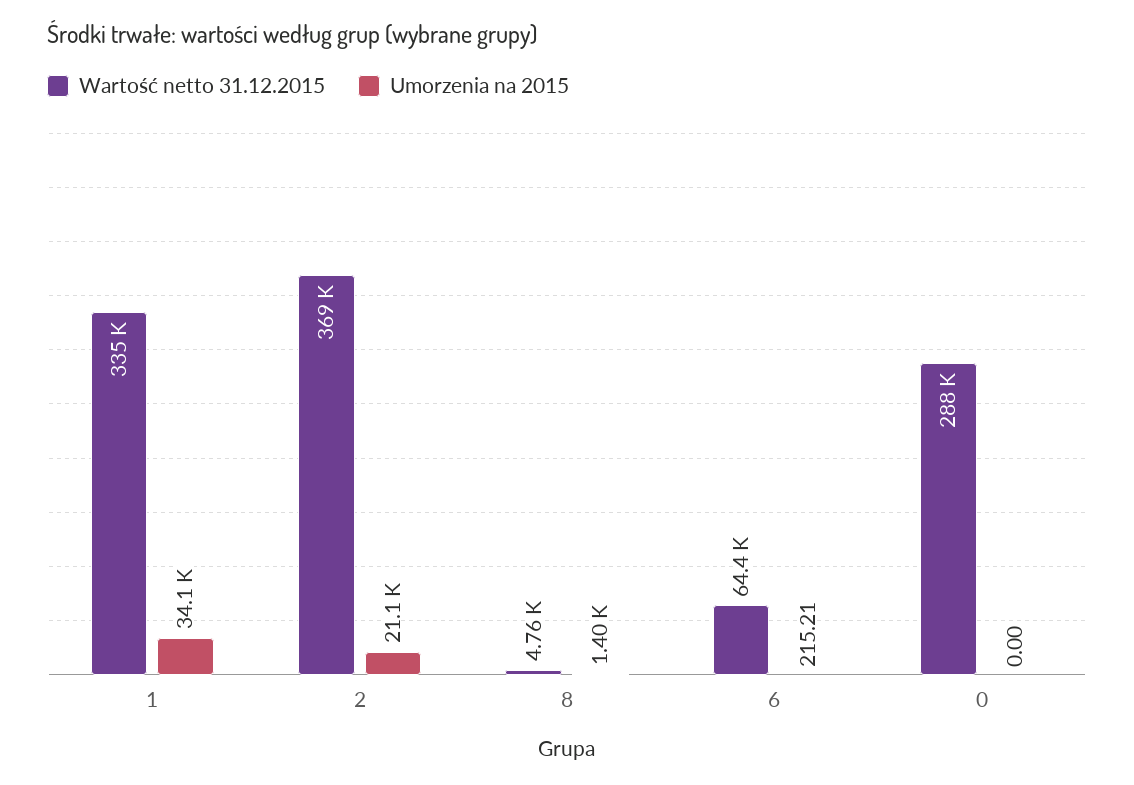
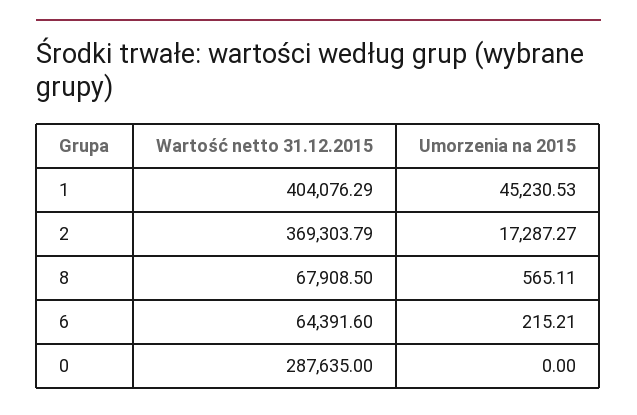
  {
    "Wartość netto 31.12.2015": {
-     "1": 335000,
+     "1": 404076.29,
      "2": 369303.79,
-     "8": 4760,
+     "8": 67908.5,
      "6": 64391.6,
      "0": 287635
    },
    "Umorzenia na 2015": {
-     "1": 34100,
+     "1": 45230.53,
-     "2": 21100,
+     "2": 17287.27,
-     "8": 1400,
+     "8": 565.11,
      "6": 215.21,
      "0": 0
    }
  }

